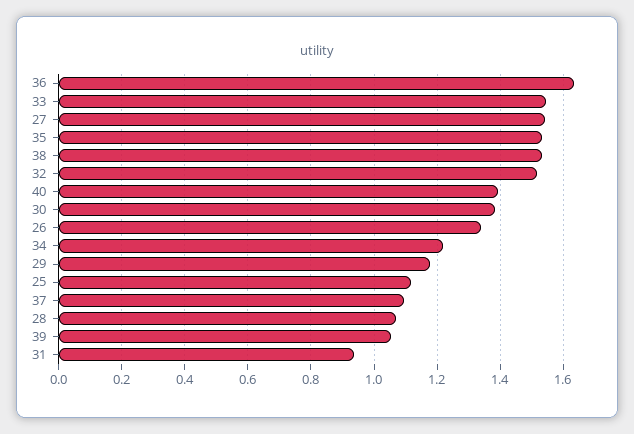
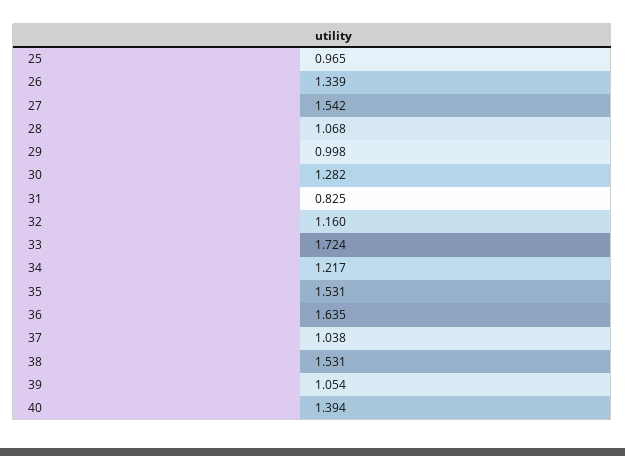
  {
    "36": 1.635,
-   "33": 1.54,
+   "33": 1.724,
    "27": 1.542,
    "35": 1.531,
    "38": 1.531,
-   "32": 1.52,
+   "32": 1.16,
    "40": 1.394,
-   "30": 1.38,
+   "30": 1.282,
    "26": 1.339,
    "34": 1.217,
-   "29": 1.18,
+   "29": 0.998,
-   "25": 1.12,
+   "25": 0.965,
-   "37": 1.1,
+   "37": 1.038,
    "28": 1.068,
    "39": 1.054,
-   "31": 0.94
+   "31": 0.825
  }

